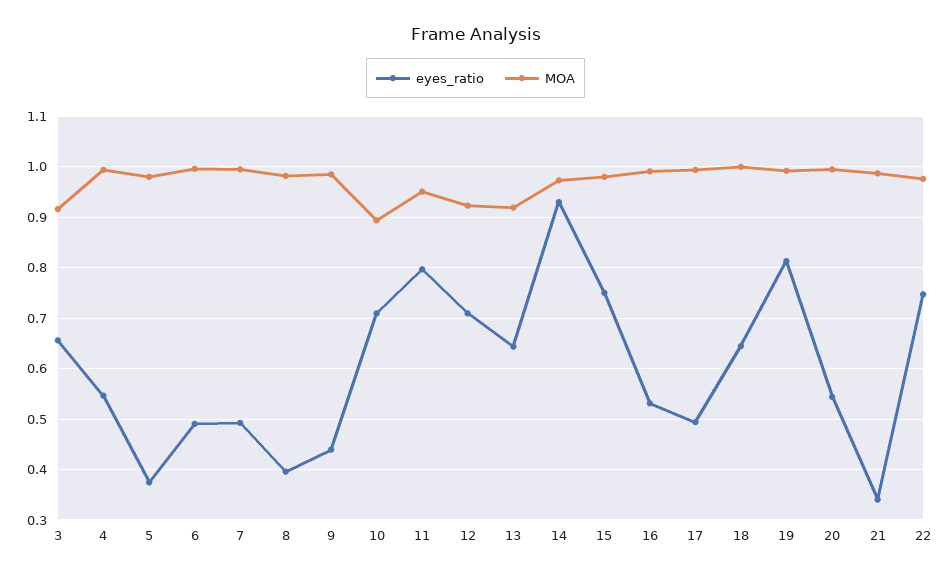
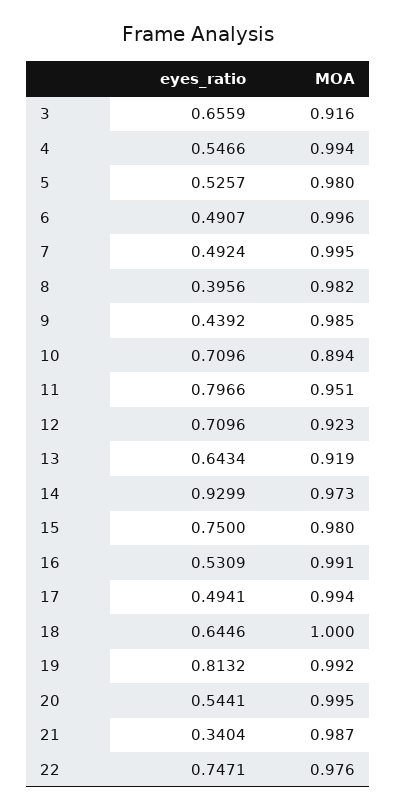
  {
    "eyes_ratio": {
      "3": 0.6559,
      "4": 0.5466,
-     "5": 0.38,
+     "5": 0.5257,
      "6": 0.4907,
      "7": 0.4924,
      "8": 0.3956,
      "9": 0.4392,
      "10": 0.7096,
      "11": 0.7966,
      "12": 0.7096,
      "13": 0.6434,
      "14": 0.9299,
      "15": 0.75,
      "16": 0.5309,
      "17": 0.4941,
      "18": 0.6446,
      "19": 0.8132,
      "20": 0.5441,
      "21": 0.3404,
      "22": 0.7471
    },
    "MOA": {
      "3": 0.916,
      "4": 0.994,
      "5": 0.98,
      "6": 0.996,
      "7": 0.995,
      "8": 0.982,
      "9": 0.985,
      "10": 0.894,
      "11": 0.951,
      "12": 0.923,
      "13": 0.919,
      "14": 0.973,
      "15": 0.98,
      "16": 0.991,
      "17": 0.994,
      "18": 1,
      "19": 0.992,
      "20": 0.995,
      "21": 0.987,
      "22": 0.976
    }
  }

